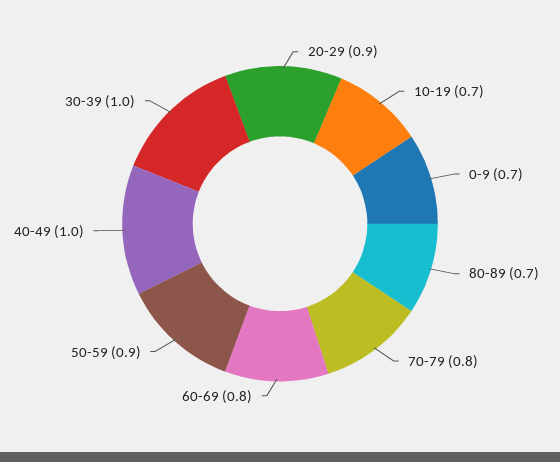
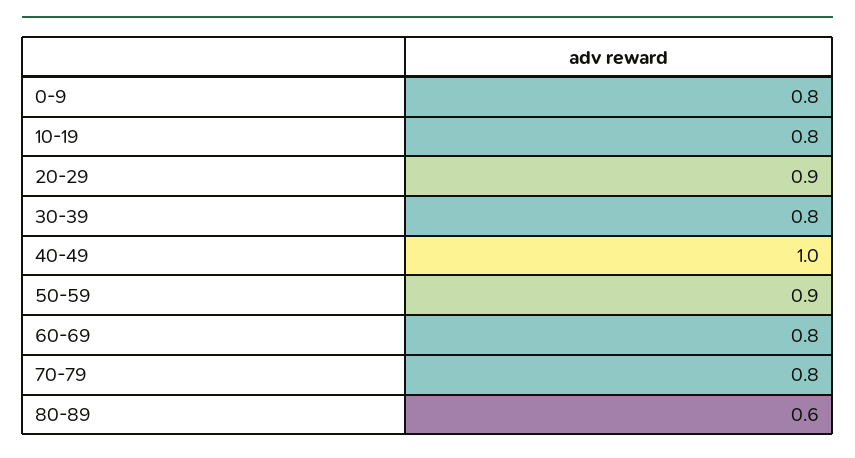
  {
    "20-29": 0.9,
-   "10-19": 0.7,
+   "10-19": 0.8,
-   "0-9": 0.7,
+   "0-9": 0.8,
-   "80-89": 0.7,
+   "80-89": 0.6,
    "70-79": 0.8,
    "60-69": 0.8,
    "50-59": 0.9,
    "40-49": 1,
-   "30-39": 1
+   "30-39": 0.8
  }

